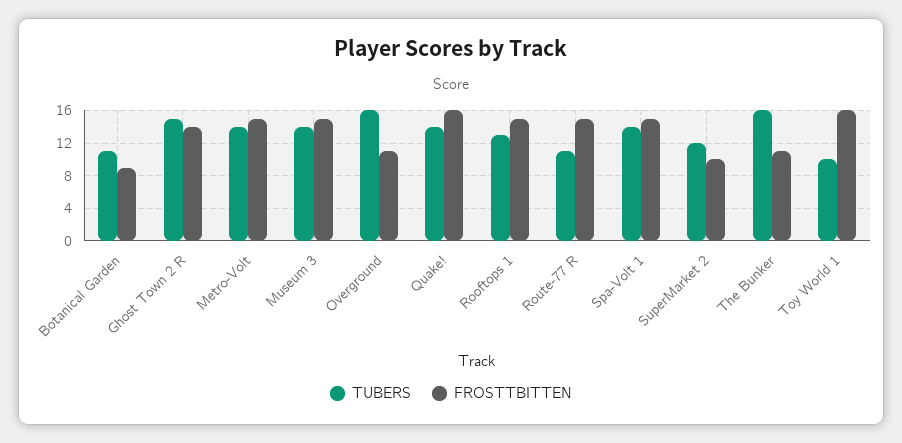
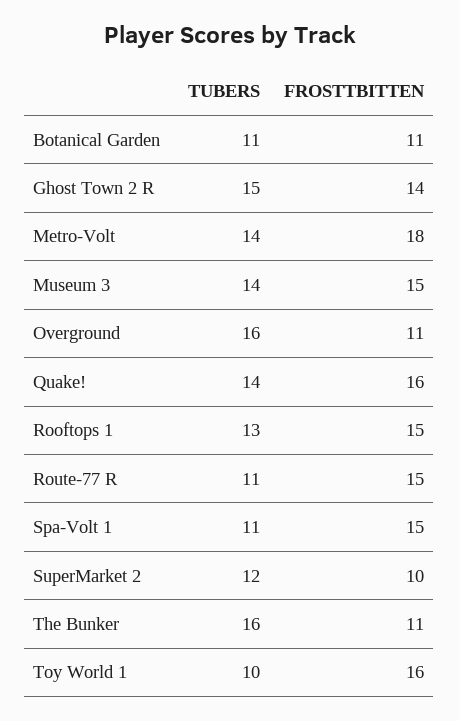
  {
    "TUBERS": {
      "Botanical Garden": 11,
      "Ghost Town 2 R": 15,
      "Metro-Volt": 14,
      "Museum 3": 14,
      "Overground": 16,
      "Quake!": 14,
      "Rooftops 1": 13,
      "Route-77 R": 11,
-     "Spa-Volt 1": 14,
+     "Spa-Volt 1": 11,
      "SuperMarket 2": 12,
      "The Bunker": 16,
      "Toy World 1": 10
    },
    "FROSTTBITTEN": {
-     "Botanical Garden": 9,
+     "Botanical Garden": 11,
      "Ghost Town 2 R": 14,
-     "Metro-Volt": 15,
+     "Metro-Volt": 18,
      "Museum 3": 15,
      "Overground": 11,
      "Quake!": 16,
      "Rooftops 1": 15,
      "Route-77 R": 15,
      "Spa-Volt 1": 15,
      "SuperMarket 2": 10,
      "The Bunker": 11,
      "Toy World 1": 16
    }
  }

